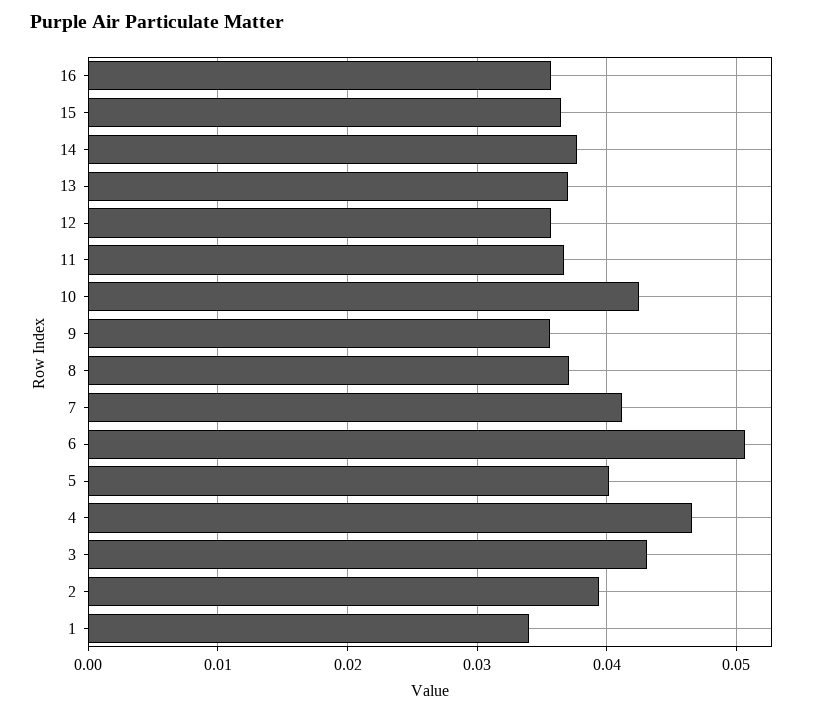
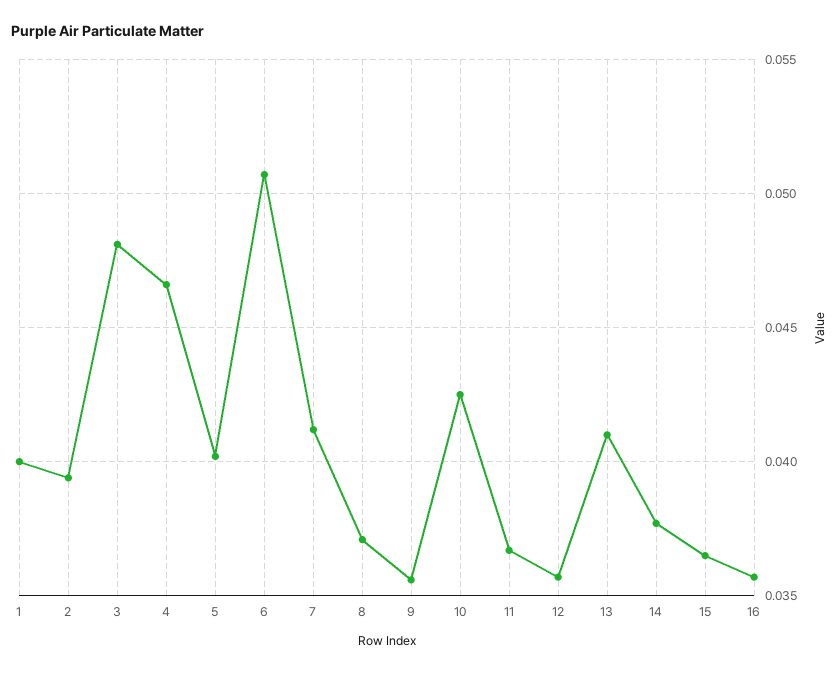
  {
    "16": 0.0355,
    "15": 0.0365,
    "14": 0.0375,
-   "13": 0.037,
+   "13": 0.041,
    "12": 0.0355,
    "11": 0.0365,
    "10": 0.0425,
    "9": 0.0355,
    "8": 0.037,
    "7": 0.041,
    "6": 0.0505,
    "5": 0.04,
    "4": 0.0465,
-   "3": 0.043,
+   "3": 0.048,
    "2": 0.0395,
-   "1": 0.034
+   "1": 0.04
  }

